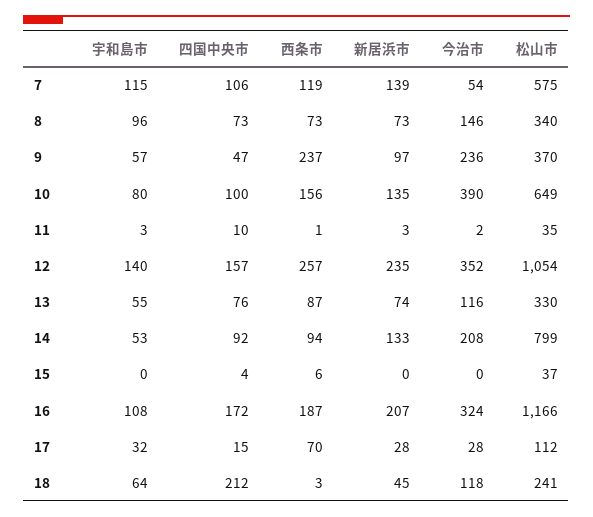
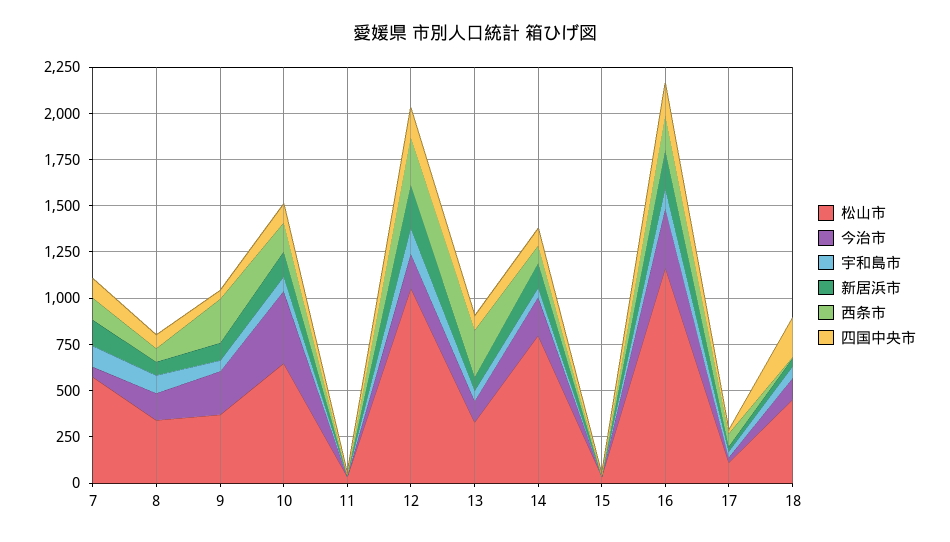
  {
    "宇和島市": {
      "7": 115,
      "8": 96,
      "9": 57,
      "10": 80,
      "11": 3,
      "12": 140,
      "13": 55,
      "14": 53,
      "15": 0,
      "16": 108,
      "17": 32,
      "18": 64
    },
    "四国中央市": {
      "7": 106,
      "8": 73,
      "9": 47,
      "10": 100,
      "11": 10,
      "12": 157,
      "13": 76,
      "14": 92,
      "15": 4,
      "16": 172,
      "17": 15,
      "18": 212
    },
    "西条市": {
      "7": 119,
      "8": 73,
      "9": 237,
      "10": 156,
      "11": 1,
      "12": 257,
-     "13": 87,
+     "13": 250,
      "14": 94,
      "15": 6,
      "16": 187,
      "17": 70,
      "18": 3
    },
    "新居浜市": {
      "7": 139,
      "8": 73,
      "9": 97,
      "10": 135,
      "11": 3,
      "12": 235,
      "13": 74,
      "14": 133,
      "15": 0,
      "16": 207,
      "17": 28,
      "18": 45
    },
    "今治市": {
      "7": 54,
      "8": 146,
      "9": 236,
      "10": 390,
      "11": 2,
-     "12": 352,
+     "12": 200,
      "13": 116,
      "14": 208,
      "15": 0,
      "16": 324,
      "17": 28,
      "18": 118
    },
    "松山市": {
      "7": 575,
      "8": 340,
      "9": 370,
      "10": 649,
      "11": 35,
      "12": 1054,
      "13": 330,
      "14": 799,
      "15": 37,
      "16": 1166,
      "17": 112,
-     "18": 241
+     "18": 450
    }
  }

